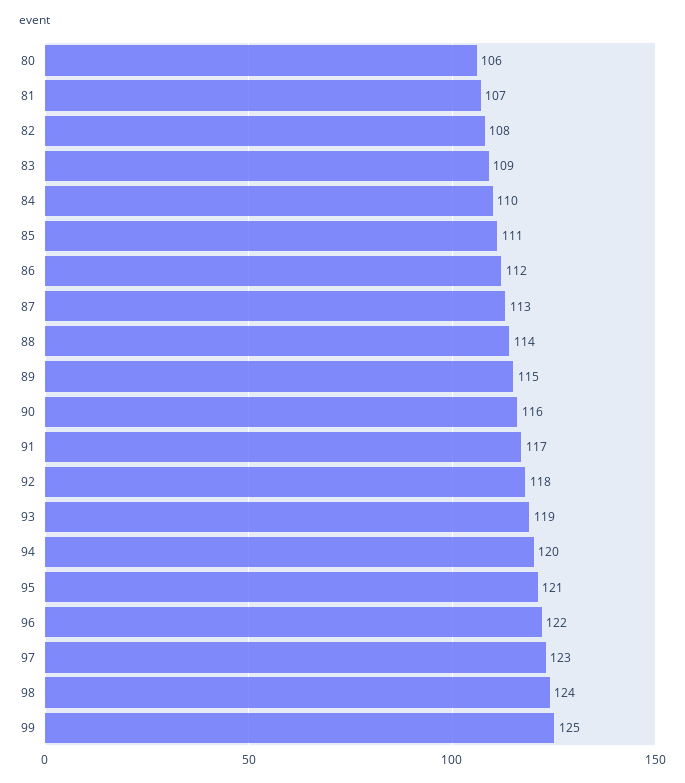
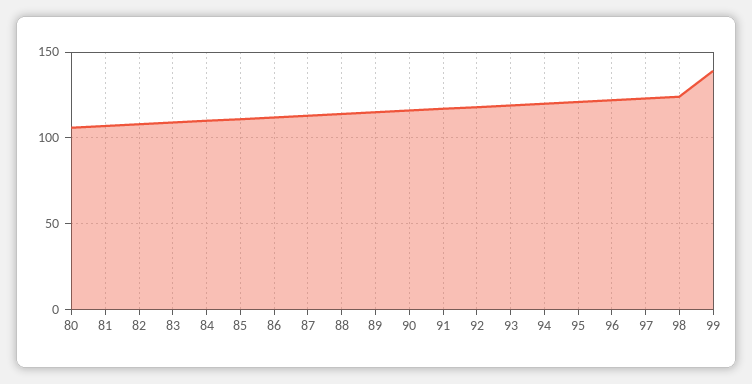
  {
    "80": 106,
    "81": 107,
    "82": 108,
    "83": 109,
    "84": 110,
    "85": 111,
    "86": 112,
    "87": 113,
    "88": 114,
    "89": 115,
    "90": 116,
    "91": 117,
    "92": 118,
    "93": 119,
    "94": 120,
    "95": 121,
    "96": 122,
    "97": 123,
    "98": 124,
-   "99": 125
+   "99": 140
  }

